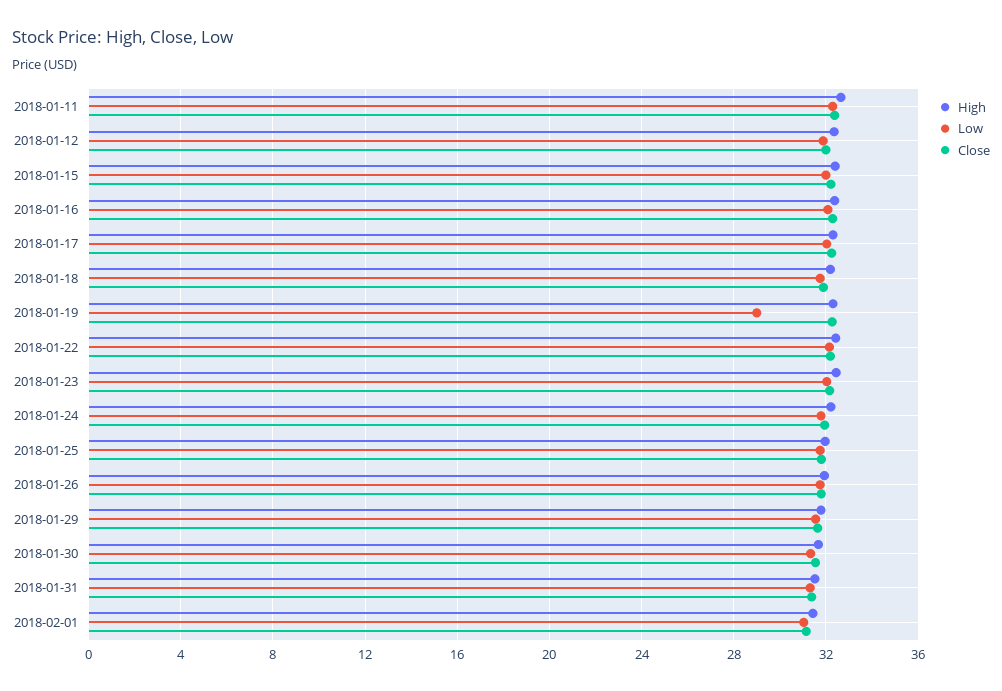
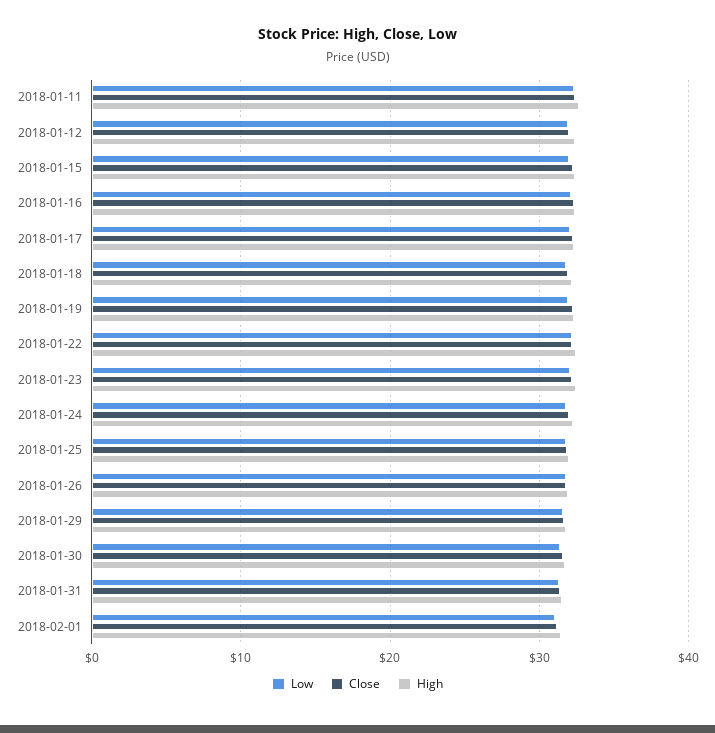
  {
    "High": {
      "2018-01-11": 32.5,
      "2018-01-12": 32.5,
      "2018-01-15": 32.5,
      "2018-01-16": 32.5,
      "2018-01-17": 32.5,
      "2018-01-18": 32,
      "2018-01-19": 32.5,
      "2018-01-22": 32.5,
      "2018-01-23": 32.5,
      "2018-01-24": 32,
      "2018-01-25": 32,
      "2018-01-26": 32,
      "2018-01-29": 32,
      "2018-01-30": 31.5,
      "2018-01-31": 31.5,
      "2018-02-01": 31.5
    },
    "Low": {
      "2018-01-11": 32.5,
      "2018-01-12": 32,
      "2018-01-15": 32,
      "2018-01-16": 32,
      "2018-01-17": 32,
      "2018-01-18": 32,
-     "2018-01-19": 29,
+     "2018-01-19": 32,
      "2018-01-22": 32,
      "2018-01-23": 32,
      "2018-01-24": 32,
      "2018-01-25": 32,
      "2018-01-26": 32,
      "2018-01-29": 31.5,
      "2018-01-30": 31.5,
      "2018-01-31": 31.5,
      "2018-02-01": 31
    },
    "Close": {
      "2018-01-11": 32.5,
      "2018-01-12": 32,
      "2018-01-15": 32,
      "2018-01-16": 32.5,
      "2018-01-17": 32.5,
      "2018-01-18": 32,
      "2018-01-19": 32.5,
      "2018-01-22": 32,
      "2018-01-23": 32,
      "2018-01-24": 32,
      "2018-01-25": 32,
      "2018-01-26": 32,
      "2018-01-29": 31.5,
      "2018-01-30": 31.5,
      "2018-01-31": 31.5,
      "2018-02-01": 31
    }
  }

